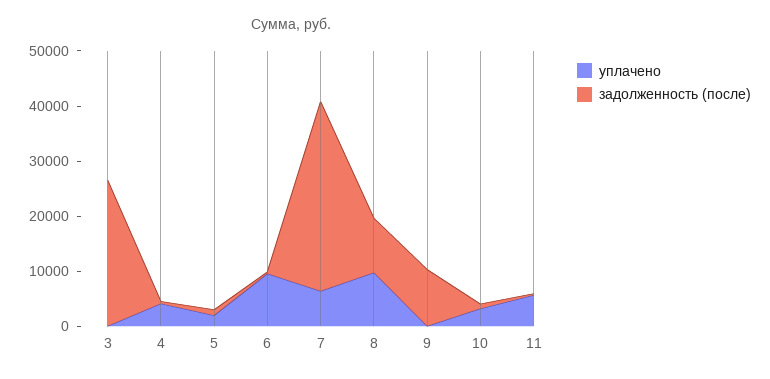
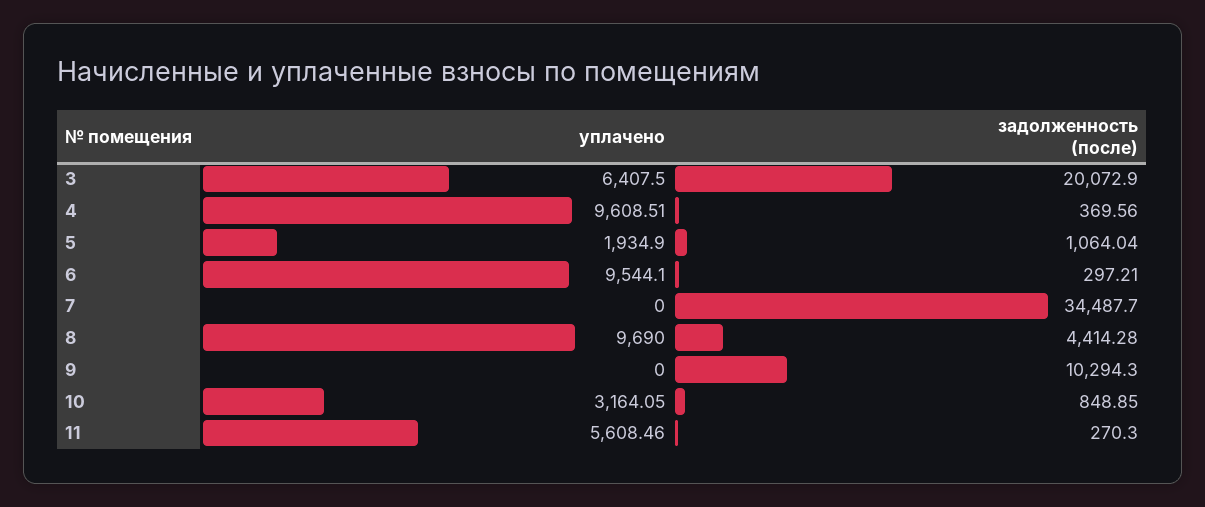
  {
    "уплачено": {
-     "3": 0,
+     "3": 6407.5,
-     "4": 4000,
+     "4": 9608.51,
      "5": 1934.9,
      "6": 9544.1,
-     "7": 6000,
+     "7": 0,
      "8": 9690,
      "9": 0,
      "10": 3164.05,
      "11": 5608.46
    },
    "задолженность (после)": {
-     "3": 26000,
+     "3": 20072.9,
      "4": 369.56,
      "5": 1064.04,
      "6": 297.21,
      "7": 34487.7,
-     "8": 10000,
+     "8": 4414.28,
      "9": 10294.3,
      "10": 848.85,
      "11": 270.3
    }
  }

